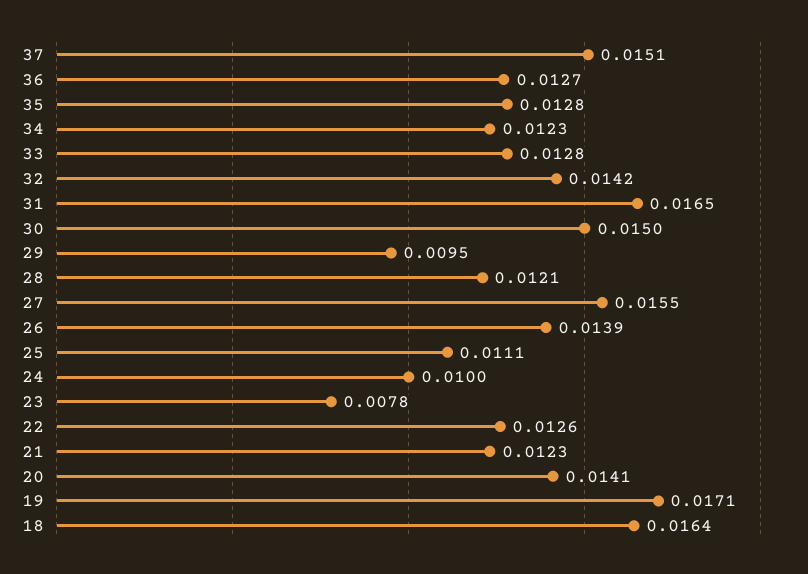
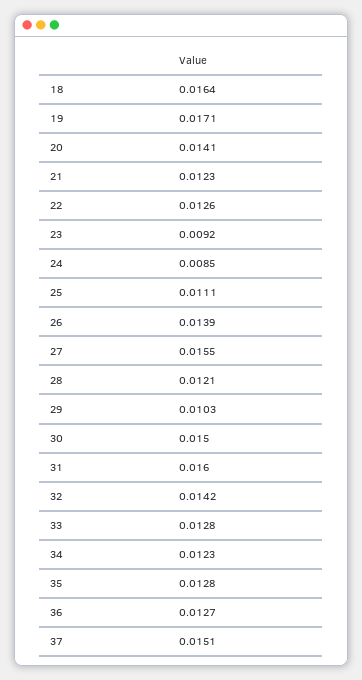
  {
    "37": 0.0151,
    "36": 0.0127,
    "35": 0.0128,
    "34": 0.0123,
    "33": 0.0128,
    "32": 0.0142,
-   "31": 0.0165,
+   "31": 0.016,
    "30": 0.015,
-   "29": 0.0095,
+   "29": 0.0103,
    "28": 0.0121,
    "27": 0.0155,
    "26": 0.0139,
    "25": 0.0111,
-   "24": 0.01,
+   "24": 0.0085,
-   "23": 0.0078,
+   "23": 0.0092,
    "22": 0.0126,
    "21": 0.0123,
    "20": 0.0141,
    "19": 0.0171,
    "18": 0.0164
  }

